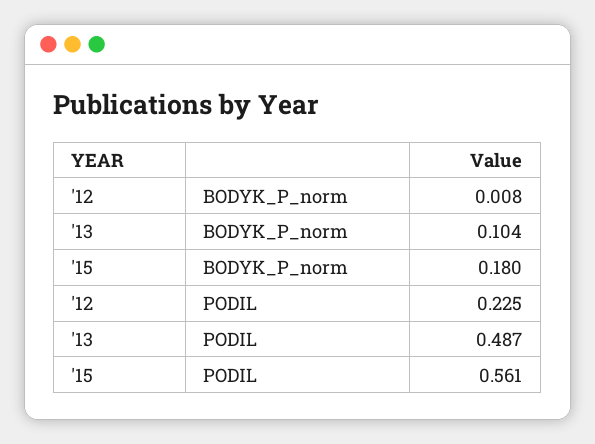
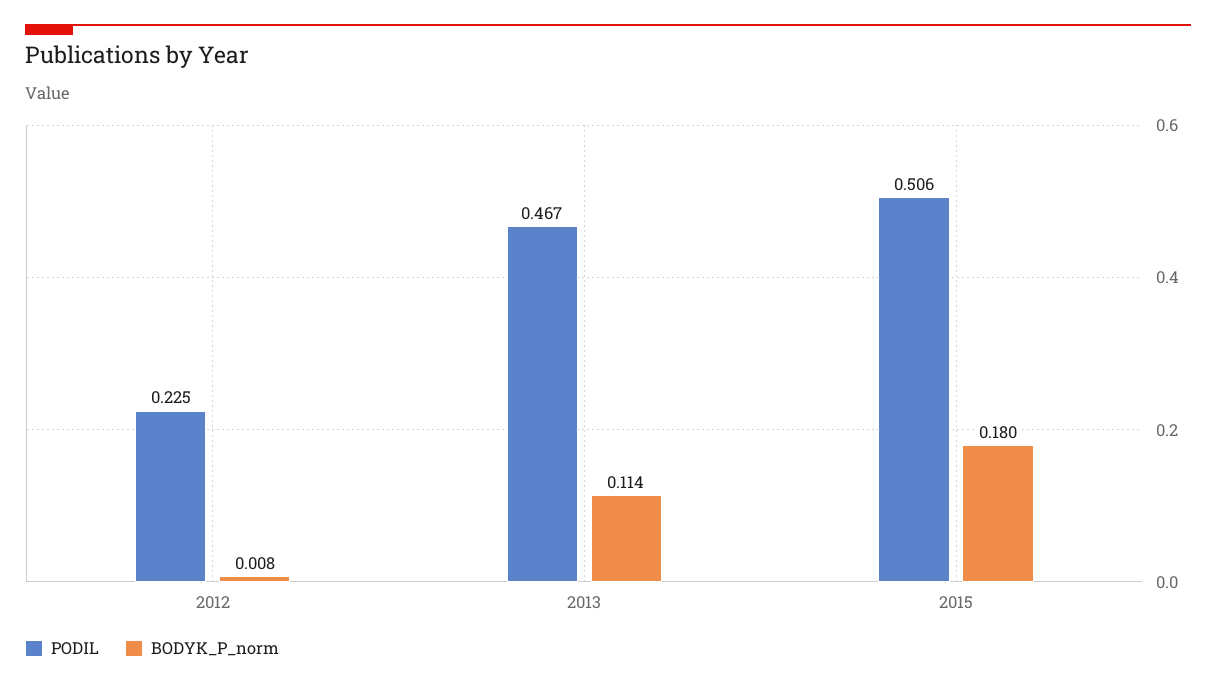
  {
    "BODYK_P_norm": {
      "'12": 0.008,
-     "'13": 0.104,
+     "'13": 0.114,
      "'15": 0.18
    },
    "PODIL": {
      "'12": 0.225,
-     "'13": 0.487,
+     "'13": 0.467,
-     "'15": 0.561
+     "'15": 0.506
    }
  }

